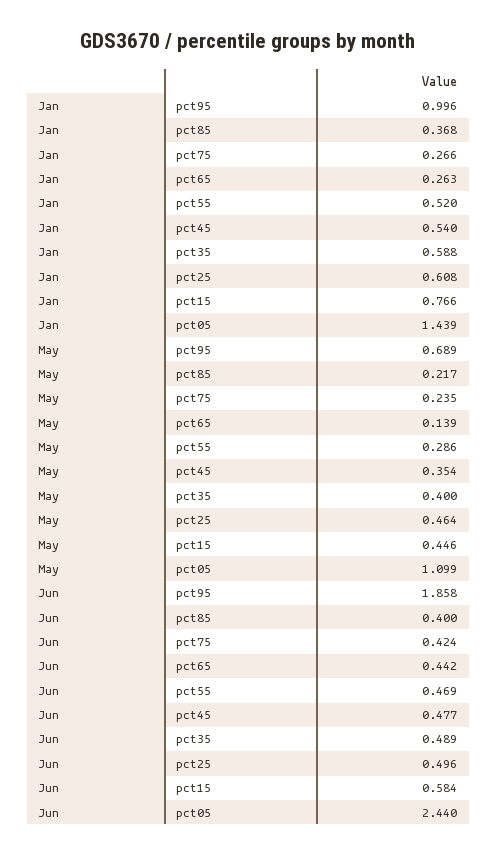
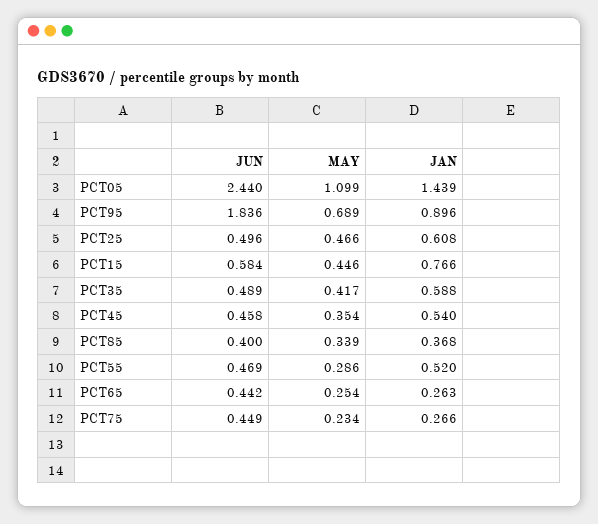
  {
    "Jan": {
-     "pct95": 0.996,
+     "pct95": 0.896,
      "pct85": 0.368,
      "pct75": 0.266,
      "pct65": 0.263,
      "pct55": 0.52,
      "pct45": 0.54,
      "pct35": 0.588,
      "pct25": 0.608,
      "pct15": 0.766,
      "pct05": 1.439
    },
    "May": {
      "pct95": 0.689,
-     "pct85": 0.217,
+     "pct85": 0.339,
-     "pct75": 0.235,
+     "pct75": 0.234,
-     "pct65": 0.139,
+     "pct65": 0.254,
      "pct55": 0.286,
      "pct45": 0.354,
-     "pct35": 0.4,
+     "pct35": 0.417,
-     "pct25": 0.464,
+     "pct25": 0.466,
      "pct15": 0.446,
      "pct05": 1.099
    },
    "Jun": {
-     "pct95": 1.858,
+     "pct95": 1.836,
      "pct85": 0.4,
-     "pct75": 0.424,
+     "pct75": 0.449,
      "pct65": 0.442,
      "pct55": 0.469,
-     "pct45": 0.477,
+     "pct45": 0.458,
      "pct35": 0.489,
      "pct25": 0.496,
      "pct15": 0.584,
      "pct05": 2.44
    }
  }

